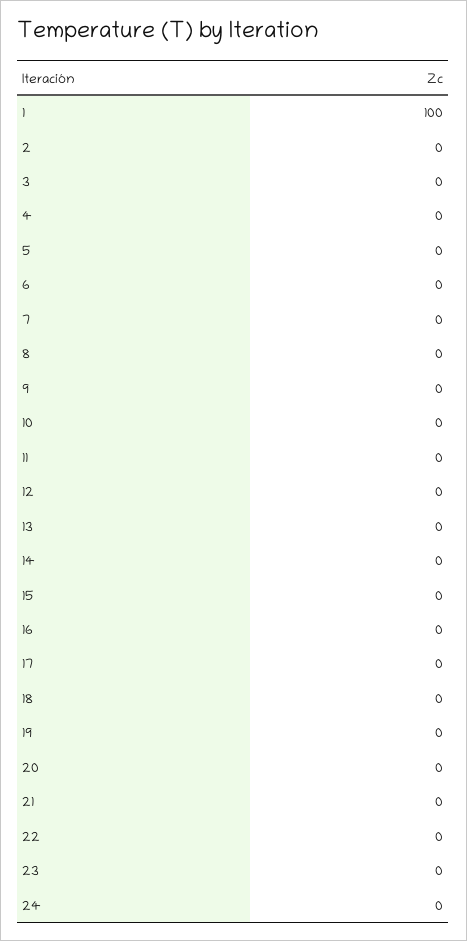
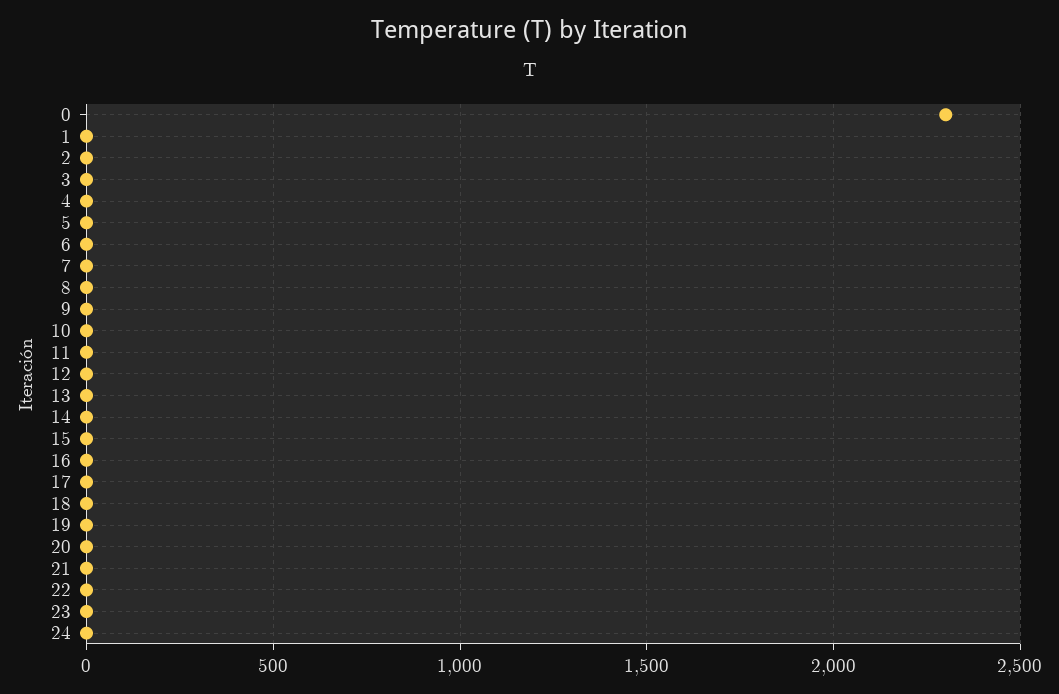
  {
-   "1": 100,
+   "1": 0,
    "2": 0,
    "3": 0,
    "4": 0,
    "5": 0,
    "6": 0,
    "7": 0,
    "8": 0,
    "9": 0,
    "10": 0,
    "11": 0,
    "12": 0,
    "13": 0,
    "14": 0,
    "15": 0,
    "16": 0,
    "17": 0,
    "18": 0,
    "19": 0,
    "20": 0,
    "21": 0,
    "22": 0,
    "23": 0,
-   "24": 0
+   "24": 0,
+   "0": 2300
  }

